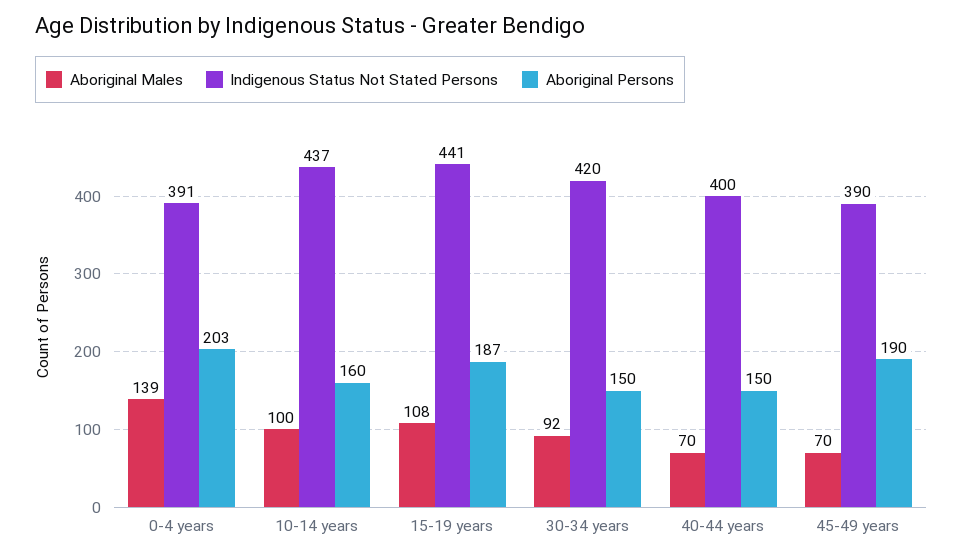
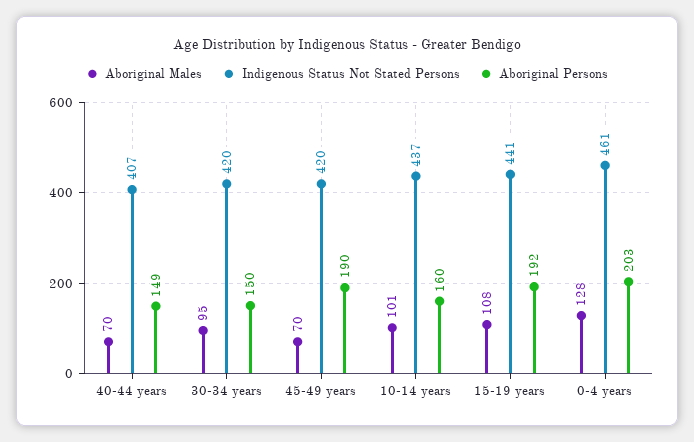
  {
    "Aboriginal Males": {
-     "0-4 years": 139,
+     "0-4 years": 128,
-     "10-14 years": 100,
+     "10-14 years": 101,
      "15-19 years": 108,
-     "30-34 years": 92,
+     "30-34 years": 95,
      "40-44 years": 70,
      "45-49 years": 70
    },
    "Indigenous Status Not Stated Persons": {
-     "0-4 years": 391,
+     "0-4 years": 461,
      "10-14 years": 437,
      "15-19 years": 441,
      "30-34 years": 420,
-     "40-44 years": 400,
+     "40-44 years": 407,
-     "45-49 years": 390
+     "45-49 years": 420
    },
    "Aboriginal Persons": {
      "0-4 years": 203,
      "10-14 years": 160,
-     "15-19 years": 187,
+     "15-19 years": 192,
      "30-34 years": 150,
-     "40-44 years": 150,
+     "40-44 years": 149,
      "45-49 years": 190
    }
  }

